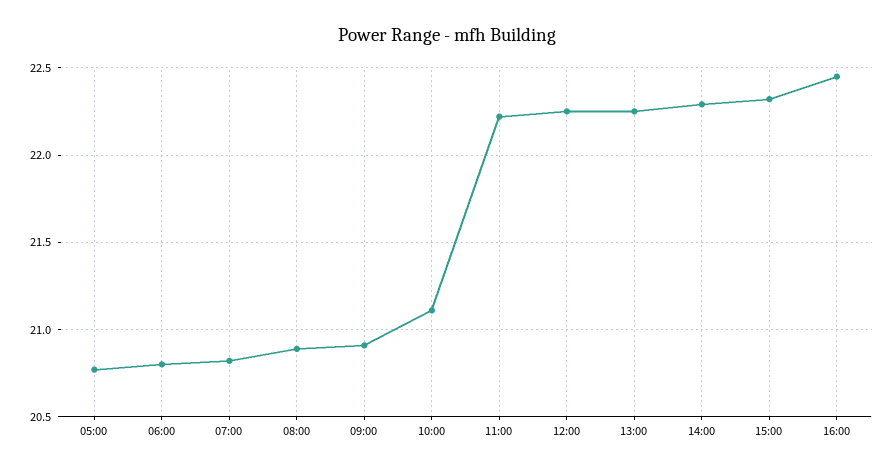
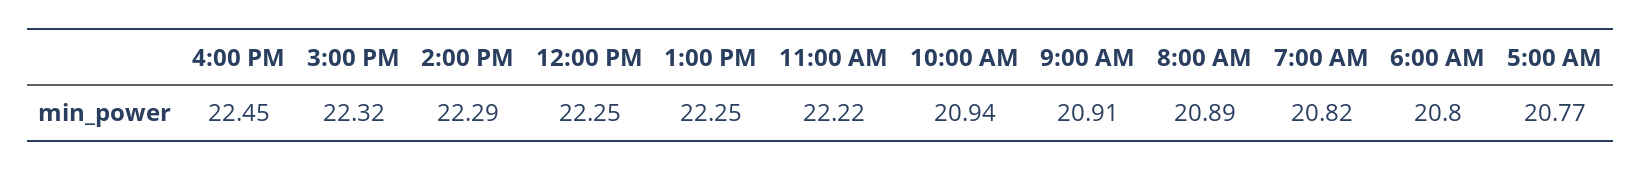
  {
    "05:00": 20.77,
    "06:00": 20.8,
    "07:00": 20.82,
    "08:00": 20.89,
    "09:00": 20.91,
-   "10:00": 21.1,
+   "10:00": 20.94,
    "11:00": 22.22,
    "12:00": 22.25,
    "13:00": 22.25,
    "14:00": 22.29,
    "15:00": 22.32,
    "16:00": 22.45
  }

